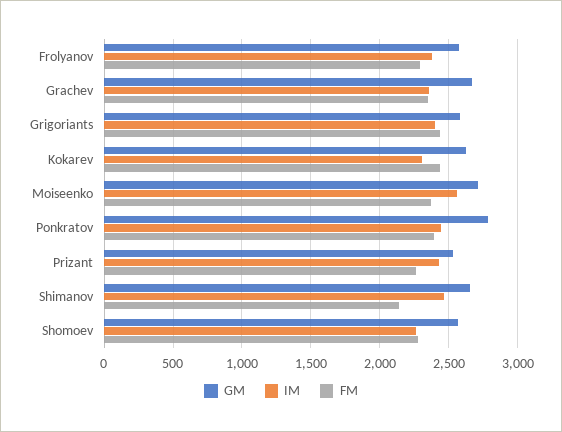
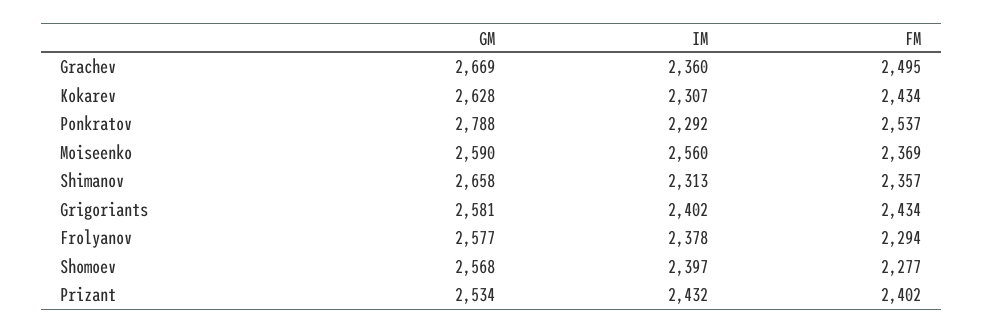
  {
    "GM": {
      "Frolyanov": 2577,
      "Grachev": 2669,
      "Grigoriants": 2581,
      "Kokarev": 2628,
-     "Moiseenko": 2700,
+     "Moiseenko": 2590,
      "Ponkratov": 2788,
      "Prizant": 2534,
      "Shimanov": 2658,
      "Shomoev": 2568
    },
    "IM": {
      "Frolyanov": 2378,
      "Grachev": 2360,
      "Grigoriants": 2402,
      "Kokarev": 2307,
      "Moiseenko": 2560,
-     "Ponkratov": 2450,
+     "Ponkratov": 2292,
      "Prizant": 2432,
-     "Shimanov": 2450,
+     "Shimanov": 2313,
-     "Shomoev": 2250
+     "Shomoev": 2397
    },
    "FM": {
      "Frolyanov": 2294,
-     "Grachev": 2350,
+     "Grachev": 2495,
      "Grigoriants": 2434,
      "Kokarev": 2434,
      "Moiseenko": 2369,
-     "Ponkratov": 2400,
+     "Ponkratov": 2537,
-     "Prizant": 2250,
+     "Prizant": 2402,
-     "Shimanov": 2150,
+     "Shimanov": 2357,
      "Shomoev": 2277
    }
  }

